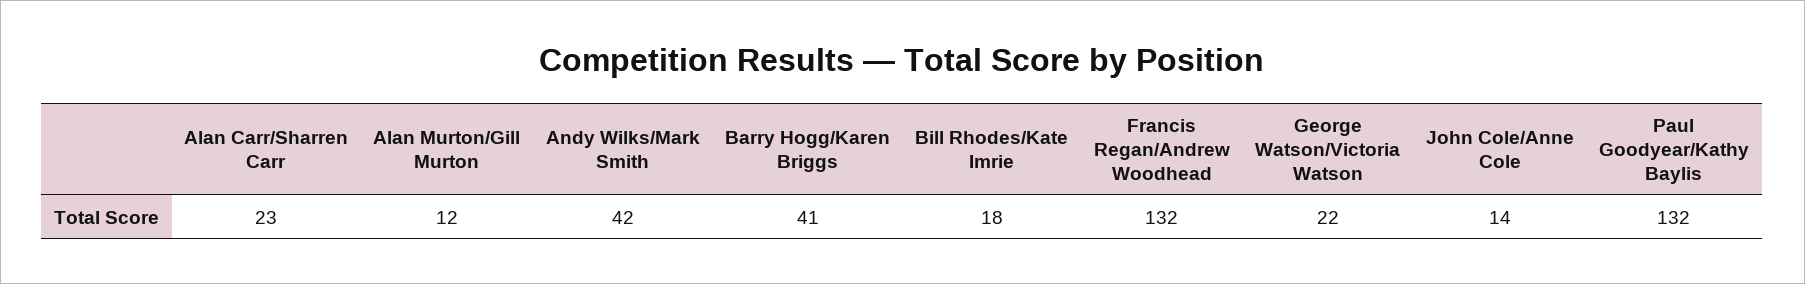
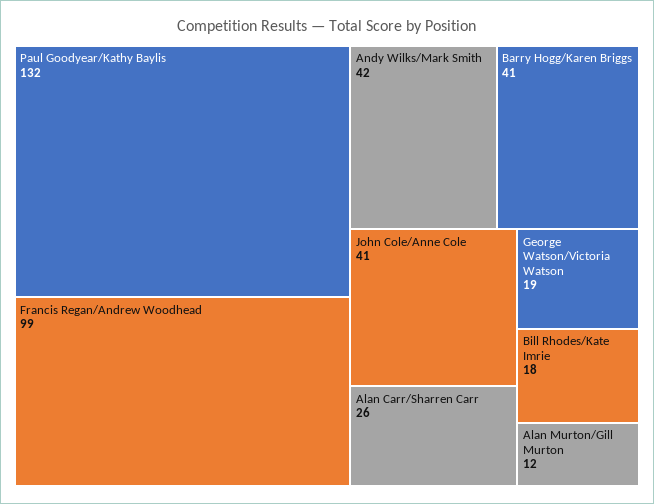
  {
-   "Alan Carr/Sharren Carr": 23,
+   "Alan Carr/Sharren Carr": 26,
    "Alan Murton/Gill Murton": 12,
    "Andy Wilks/Mark Smith": 42,
    "Barry Hogg/Karen Briggs": 41,
    "Bill Rhodes/Kate Imrie": 18,
-   "Francis Regan/Andrew Woodhead": 132,
+   "Francis Regan/Andrew Woodhead": 99,
-   "George Watson/Victoria Watson": 22,
+   "George Watson/Victoria Watson": 19,
-   "John Cole/Anne Cole": 14,
+   "John Cole/Anne Cole": 41,
    "Paul Goodyear/Kathy Baylis": 132
  }

